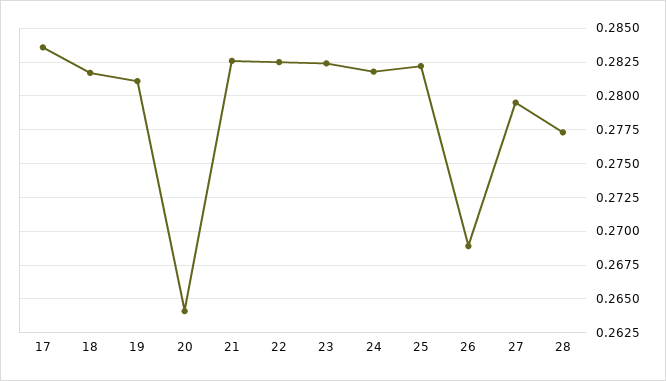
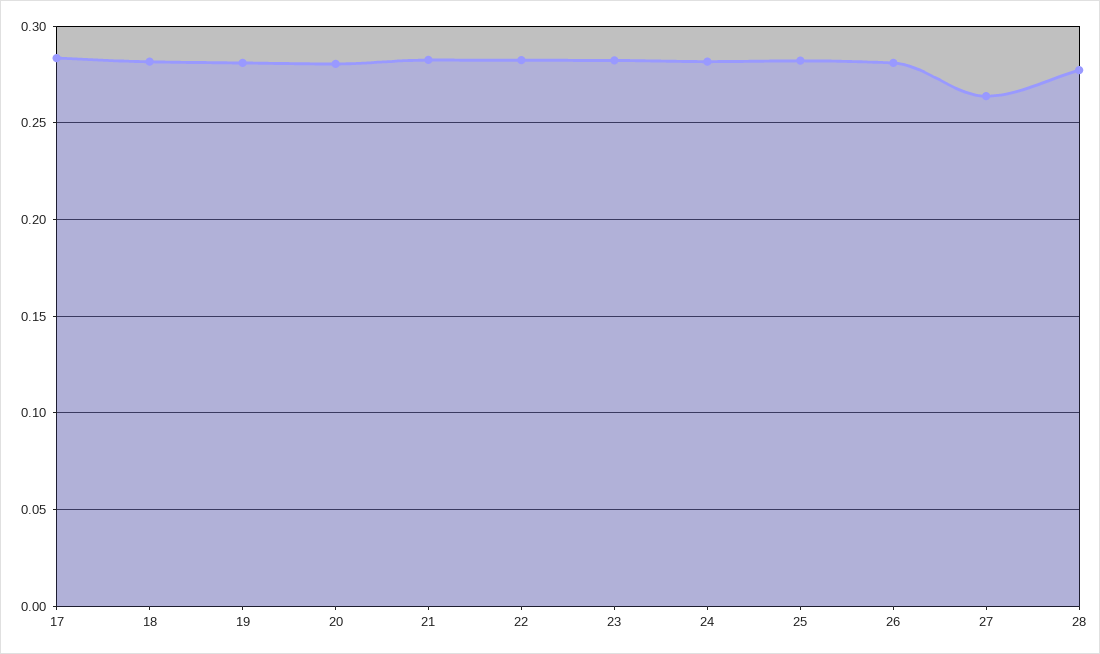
  {
    "17": 0.2835,
    "18": 0.2815,
    "19": 0.281,
-   "20": 0.264,
+   "20": 0.28,
    "21": 0.2825,
    "22": 0.2825,
    "23": 0.2825,
    "24": 0.282,
    "25": 0.282,
-   "26": 0.269,
+   "26": 0.28,
-   "27": 0.2795,
+   "27": 0.265,
    "28": 0.2775
  }

